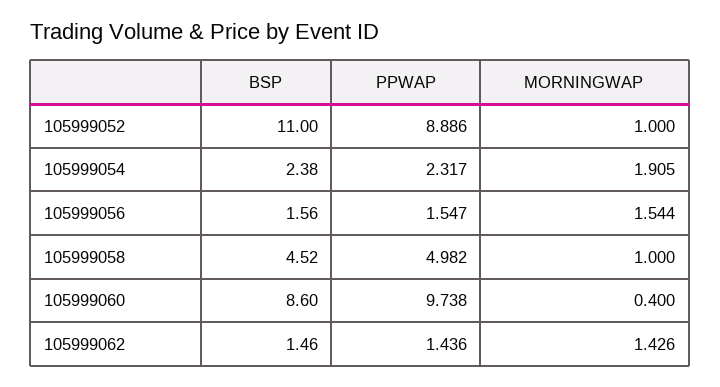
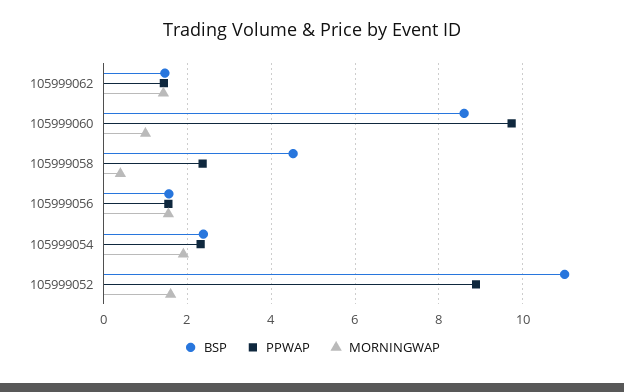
  {
    "BSP": {
      "105999052": 11,
      "105999054": 2.38,
      "105999056": 1.56,
      "105999058": 4.52,
      "105999060": 8.6,
      "105999062": 1.46
    },
    "PPWAP": {
      "105999052": 8.886,
      "105999054": 2.317,
      "105999056": 1.547,
-     "105999058": 4.982,
+     "105999058": 2.4,
      "105999060": 9.738,
      "105999062": 1.436
    },
    "MORNINGWAP": {
-     "105999052": 1,
+     "105999052": 1.6,
      "105999054": 1.905,
      "105999056": 1.544,
-     "105999058": 1,
+     "105999058": 0.4,
-     "105999060": 0.4,
+     "105999060": 1,
      "105999062": 1.426
    }
  }

